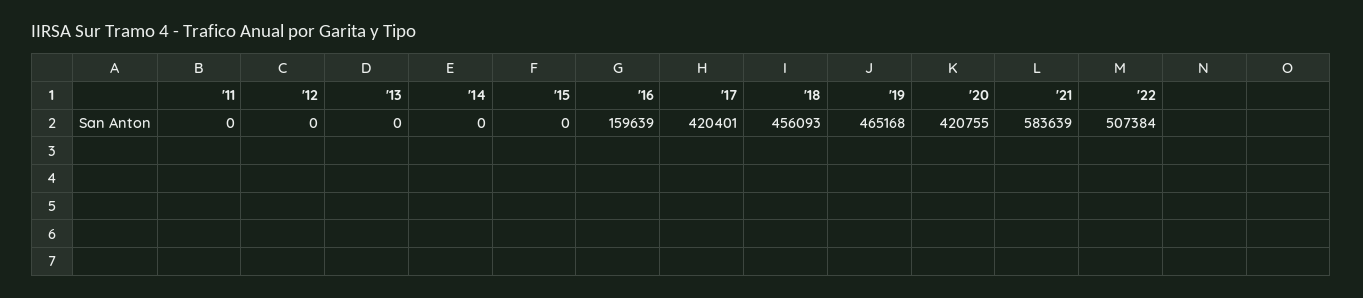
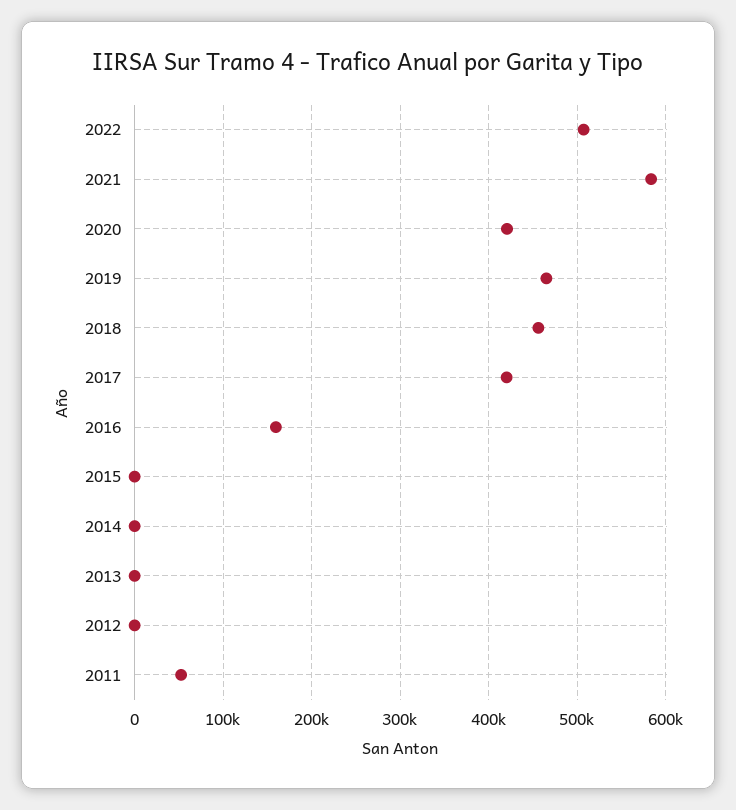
  {
-   "'11": 0,
+   "'11": 50000,
    "'12": 0,
    "'13": 0,
    "'14": 0,
    "'15": 0,
    "'16": 159639,
    "'17": 420401,
    "'18": 456093,
    "'19": 465168,
    "'20": 420755,
    "'21": 583639,
    "'22": 507384
  }

